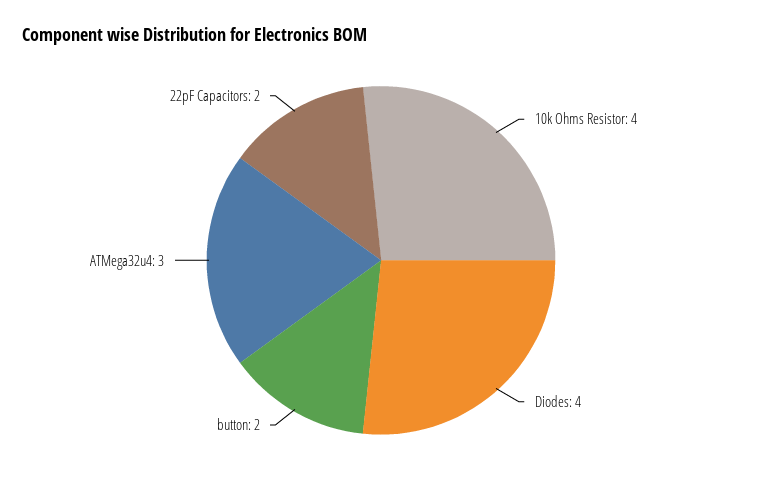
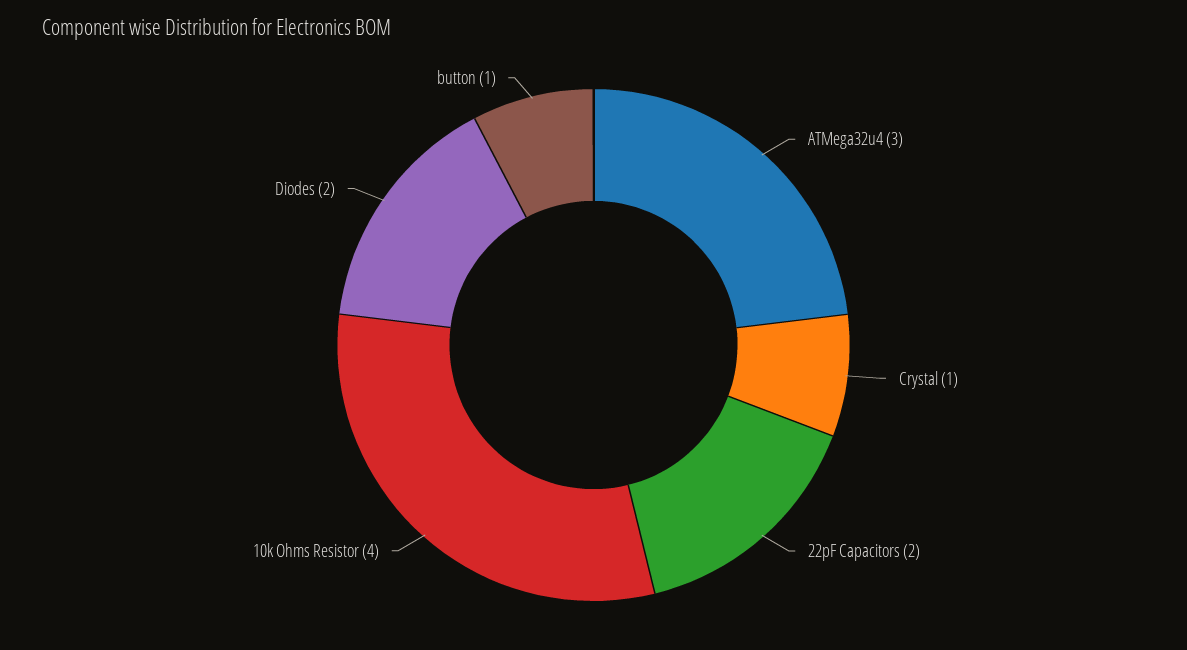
  {
    "10k Ohms Resistor": 4,
-   "Diodes": 4,
+   "Diodes": 2,
-   "button": 2,
+   "button": 1,
    "ATMega32u4": 3,
-   "22pF Capacitors": 2
+   "22pF Capacitors": 2,
+   "Crystal": 1
  }

